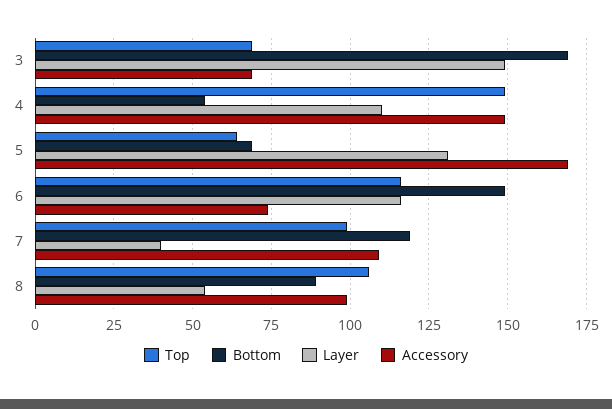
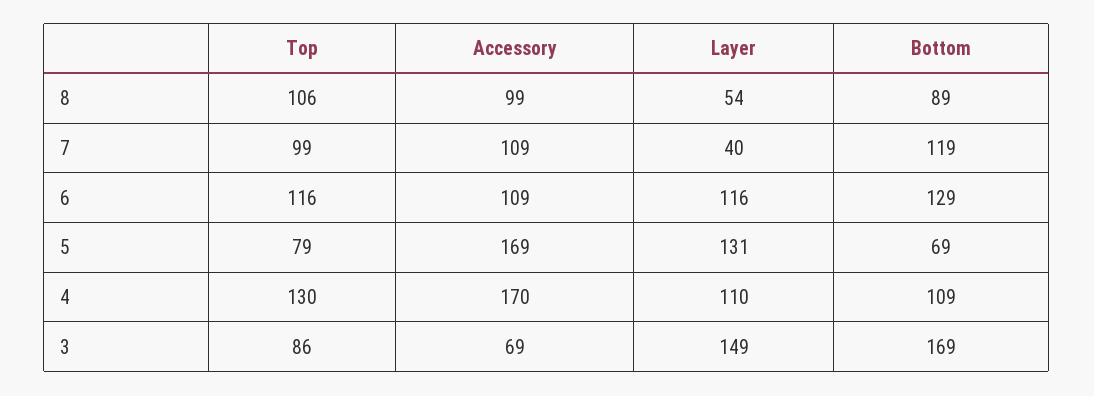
  {
    "Top": {
-     "3": 70,
+     "3": 86,
-     "4": 150,
+     "4": 130,
-     "5": 65,
+     "5": 79,
      "6": 116,
      "7": 99,
      "8": 106
    },
    "Bottom": {
      "3": 169,
-     "4": 55,
+     "4": 109,
      "5": 69,
-     "6": 150,
+     "6": 129,
      "7": 119,
      "8": 89
    },
    "Layer": {
      "3": 149,
      "4": 110,
      "5": 131,
      "6": 116,
      "7": 40,
      "8": 54
    },
    "Accessory": {
      "3": 69,
-     "4": 150,
+     "4": 170,
      "5": 169,
-     "6": 75,
+     "6": 109,
      "7": 109,
      "8": 99
    }
  }

